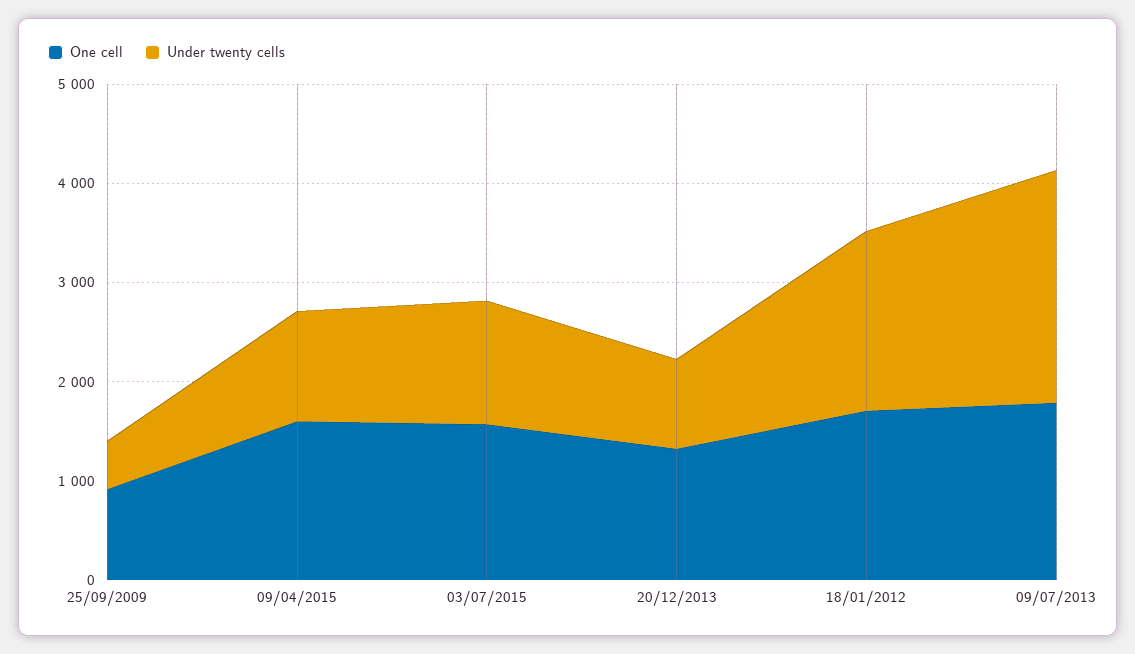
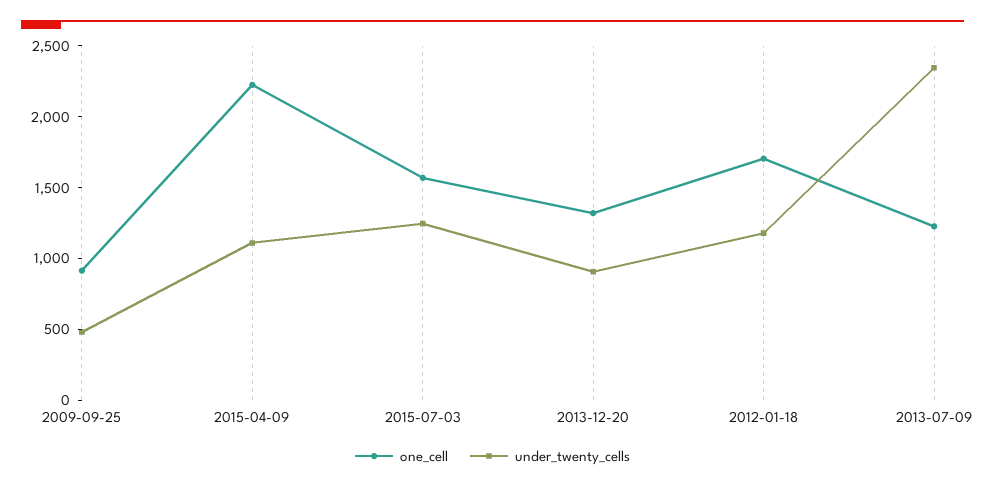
  {
    "One cell": {
      "25/09/2009": 900,
-     "09/04/2015": 1600,
+     "09/04/2015": 2200,
      "03/07/2015": 1600,
      "20/12/2013": 1300,
      "18/01/2012": 1700,
-     "09/07/2013": 1800
+     "09/07/2013": 1200
    },
    "Under twenty cells": {
      "25/09/2009": 500,
      "09/04/2015": 1100,
      "03/07/2015": 1200,
      "20/12/2013": 900,
-     "18/01/2012": 1800,
+     "18/01/2012": 1200,
      "09/07/2013": 2300
    }
  }

